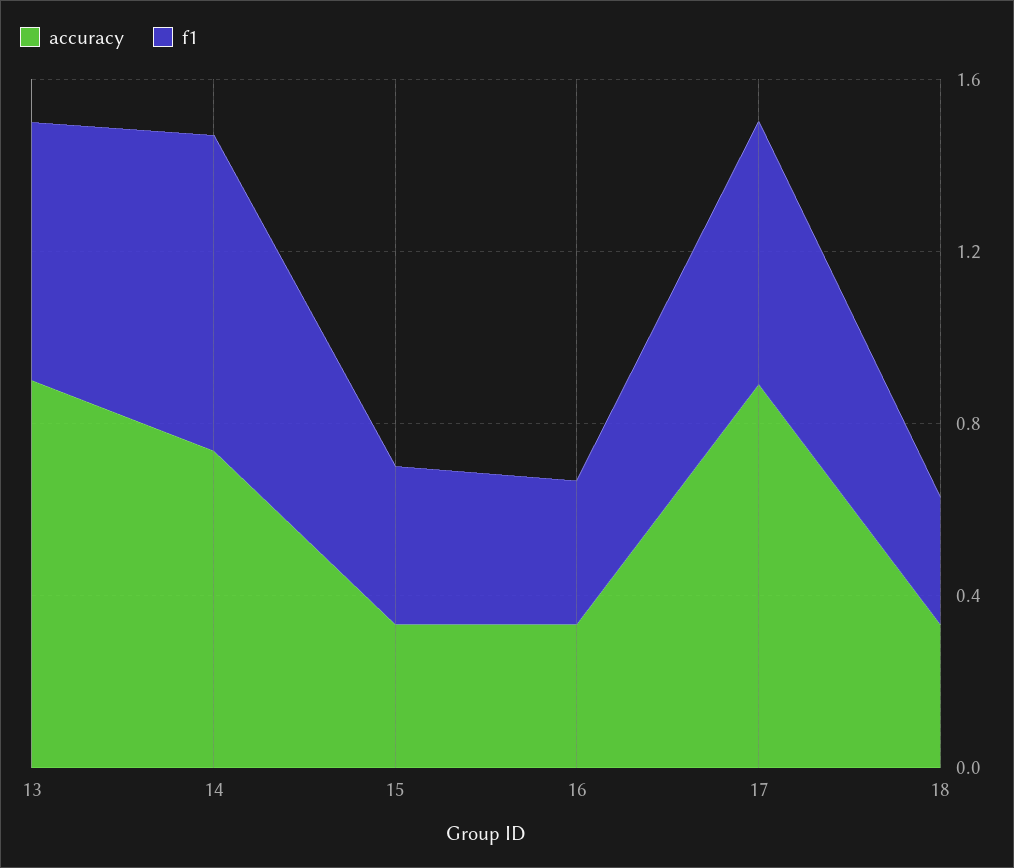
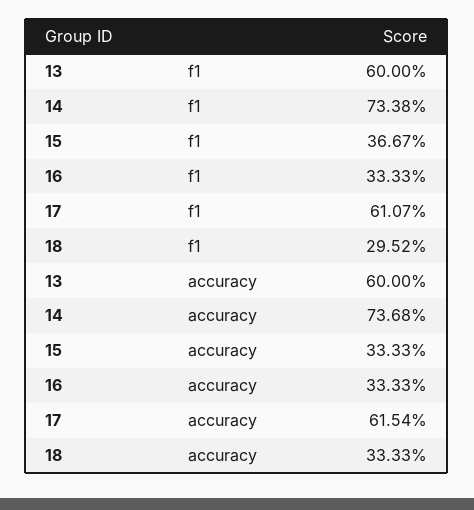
  {
    "accuracy": {
-     "13": 0.9,
+     "13": 0.6,
      "14": 0.7368,
      "15": 0.3333,
      "16": 0.3333,
-     "17": 0.9,
+     "17": 0.6154,
      "18": 0.3333
    },
    "f1": {
      "13": 0.6,
      "14": 0.7338,
      "15": 0.3667,
      "16": 0.3333,
      "17": 0.6107,
      "18": 0.2952
    }
  }

